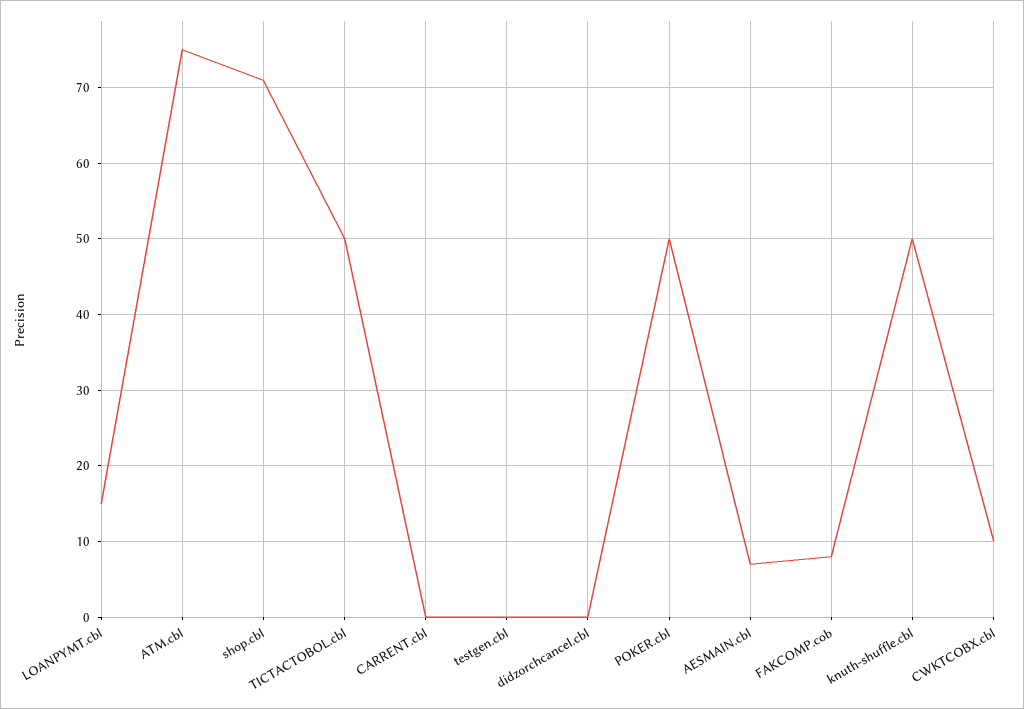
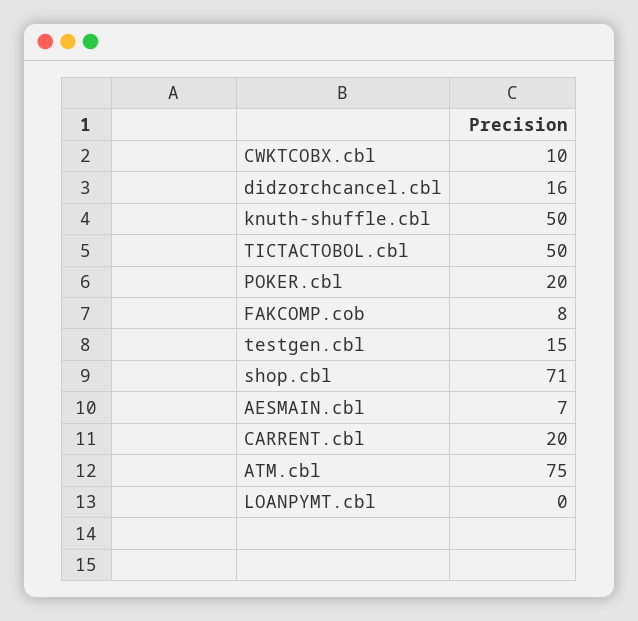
  {
-   "LOANPYMT.cbl": 15,
+   "LOANPYMT.cbl": 0,
    "ATM.cbl": 75,
    "shop.cbl": 71,
    "TICTACTOBOL.cbl": 50,
-   "CARRENT.cbl": 0,
+   "CARRENT.cbl": 20,
-   "testgen.cbl": 0,
+   "testgen.cbl": 15,
-   "didzorchcancel.cbl": 0,
+   "didzorchcancel.cbl": 16,
-   "POKER.cbl": 50,
+   "POKER.cbl": 20,
    "AESMAIN.cbl": 7,
    "FAKCOMP.cob": 8,
    "knuth-shuffle.cbl": 50,
    "CWKTCOBX.cbl": 10
  }

